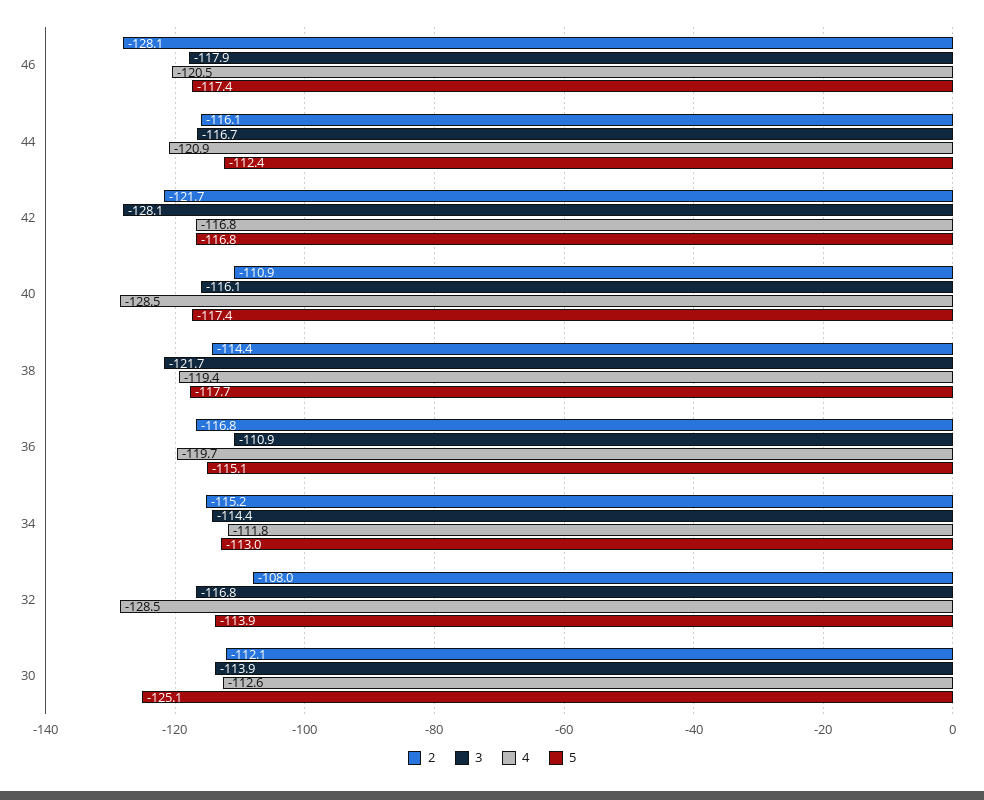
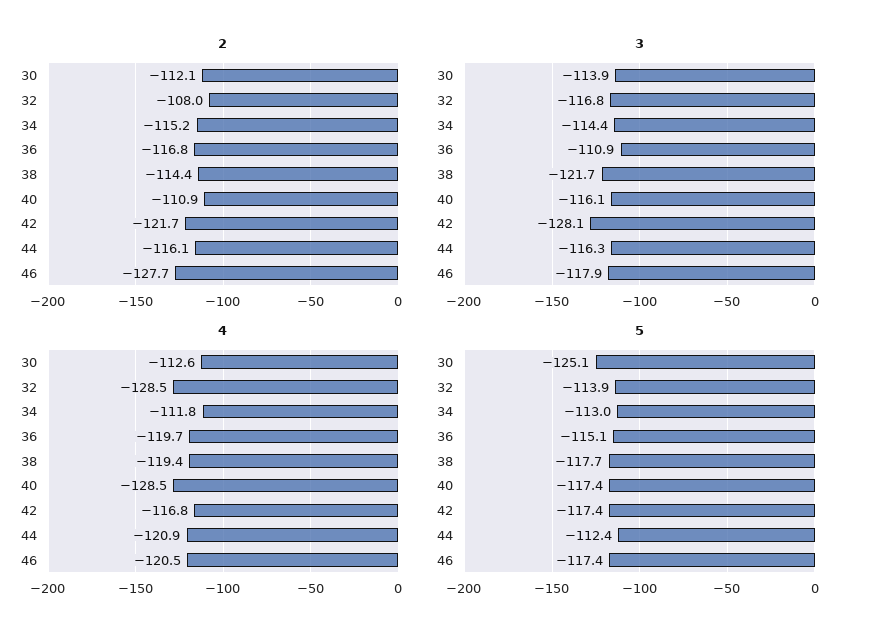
  {
    "2": {
-     "46": -128.1,
+     "46": -127.7,
      "44": -116.1,
      "42": -121.7,
      "40": -110.9,
      "38": -114.4,
      "36": -116.8,
      "34": -115.2,
      "32": -108,
      "30": -112.1
    },
    "3": {
      "46": -117.9,
-     "44": -116.7,
+     "44": -116.3,
      "42": -128.1,
      "40": -116.1,
      "38": -121.7,
      "36": -110.9,
      "34": -114.4,
      "32": -116.8,
      "30": -113.9
    },
    "4": {
      "46": -120.5,
      "44": -120.9,
      "42": -116.8,
      "40": -128.5,
      "38": -119.4,
      "36": -119.7,
      "34": -111.8,
      "32": -128.5,
      "30": -112.6
    },
    "5": {
      "46": -117.4,
      "44": -112.4,
-     "42": -116.8,
+     "42": -117.4,
      "40": -117.4,
      "38": -117.7,
      "36": -115.1,
      "34": -113,
      "32": -113.9,
      "30": -125.1
    }
  }

